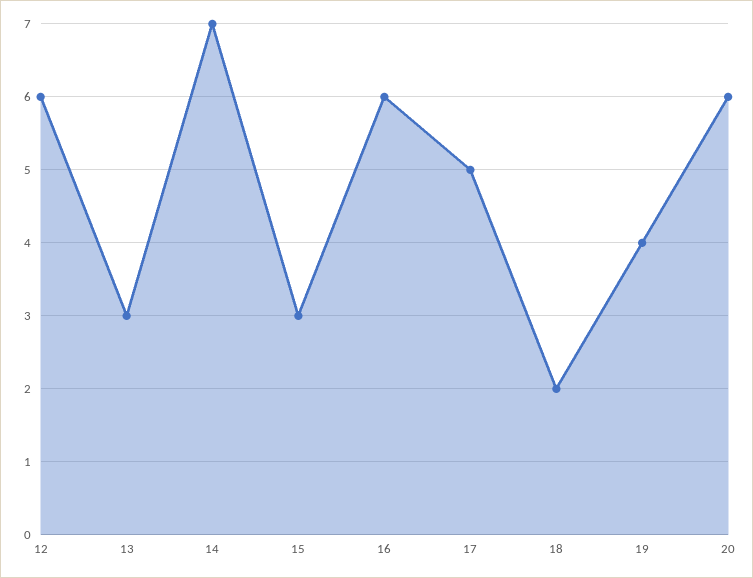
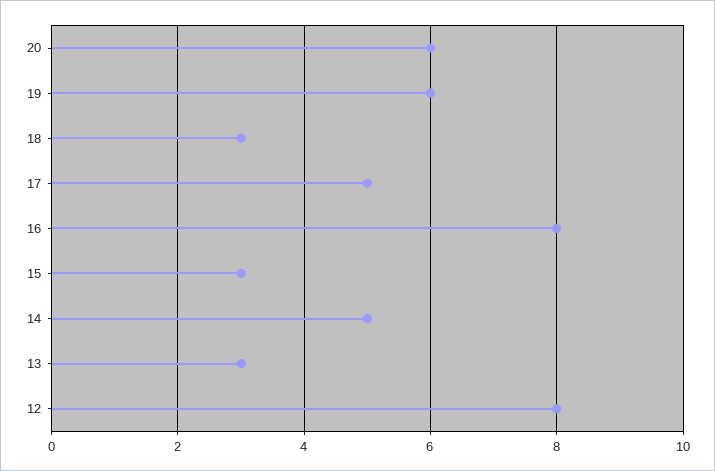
  {
-   "12": 6,
+   "12": 8,
    "13": 3,
-   "14": 7,
+   "14": 5,
    "15": 3,
-   "16": 6,
+   "16": 8,
    "17": 5,
-   "18": 2,
+   "18": 3,
-   "19": 4,
+   "19": 6,
    "20": 6
  }

